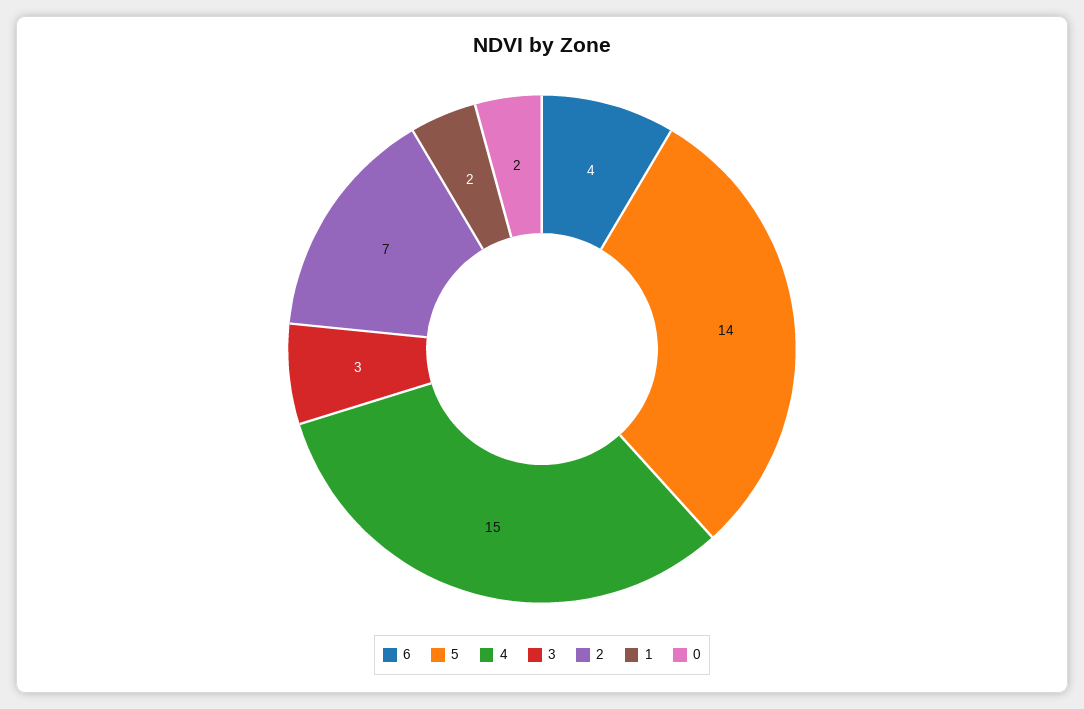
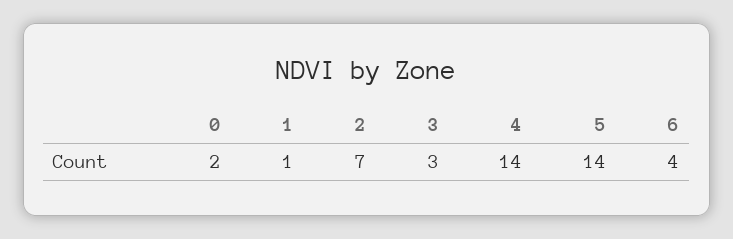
  {
    "6": 4,
    "5": 14,
-   "4": 15,
+   "4": 14,
    "3": 3,
    "2": 7,
-   "1": 2,
+   "1": 1,
    "0": 2
  }

